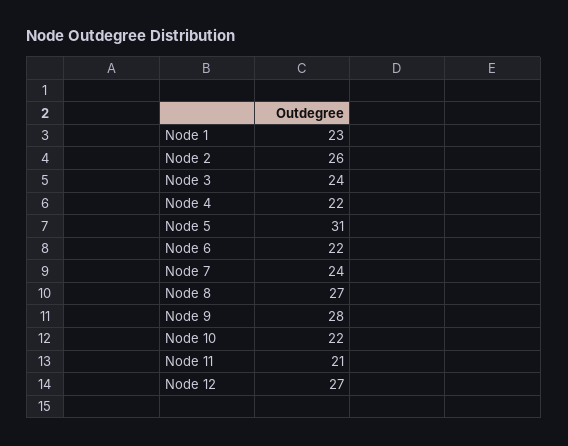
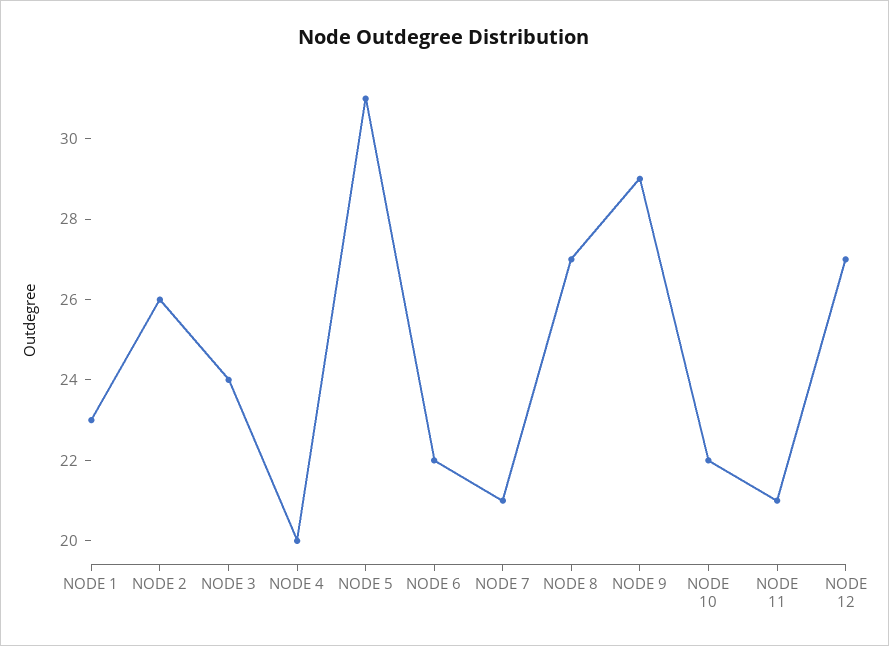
  {
    "Node 1": 23,
    "Node 2": 26,
    "Node 3": 24,
-   "Node 4": 22,
+   "Node 4": 20,
    "Node 5": 31,
    "Node 6": 22,
-   "Node 7": 24,
+   "Node 7": 21,
    "Node 8": 27,
-   "Node 9": 28,
+   "Node 9": 29,
    "Node 10": 22,
    "Node 11": 21,
    "Node 12": 27
  }

